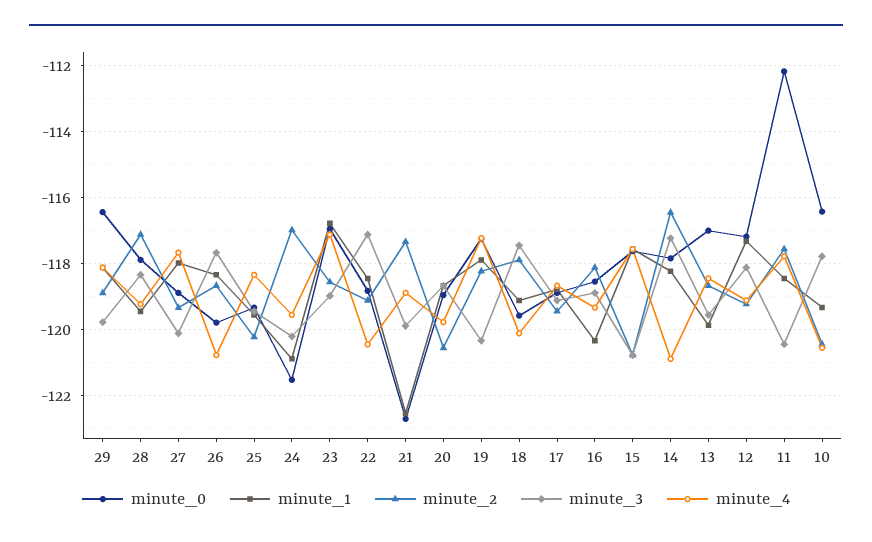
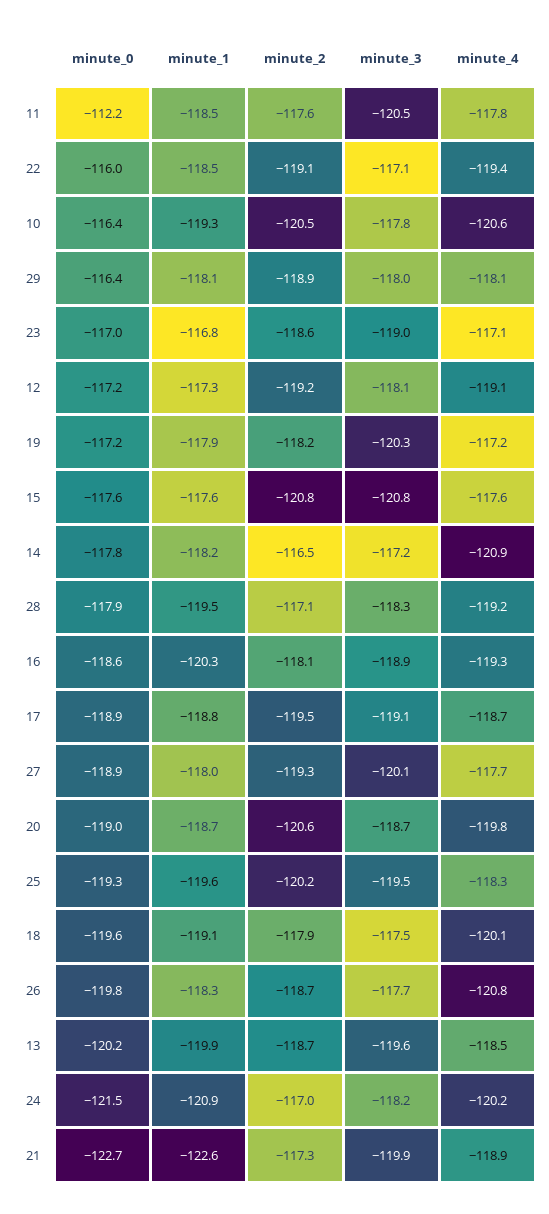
  {
    "minute_0": {
      "29": -116.4,
      "28": -117.9,
      "27": -118.9,
      "26": -119.8,
      "25": -119.3,
      "24": -121.5,
      "23": -117,
-     "22": -118.8,
+     "22": -116,
      "21": -122.7,
      "20": -119,
      "19": -117.2,
      "18": -119.6,
      "17": -118.9,
      "16": -118.6,
      "15": -117.6,
      "14": -117.8,
-     "13": -117,
+     "13": -120.2,
      "12": -117.2,
      "11": -112.2,
      "10": -116.4
    },
    "minute_1": {
      "29": -118.1,
      "28": -119.5,
      "27": -118,
      "26": -118.3,
      "25": -119.6,
      "24": -120.9,
      "23": -116.8,
      "22": -118.5,
      "21": -122.6,
      "20": -118.7,
      "19": -117.9,
      "18": -119.1,
      "17": -118.8,
      "16": -120.3,
      "15": -117.6,
      "14": -118.2,
      "13": -119.9,
      "12": -117.3,
      "11": -118.5,
      "10": -119.3
    },
    "minute_2": {
      "29": -118.9,
      "28": -117.1,
      "27": -119.3,
      "26": -118.7,
      "25": -120.2,
      "24": -117,
      "23": -118.6,
      "22": -119.1,
      "21": -117.3,
      "20": -120.6,
      "19": -118.2,
      "18": -117.9,
      "17": -119.5,
      "16": -118.1,
      "15": -120.8,
      "14": -116.5,
      "13": -118.7,
      "12": -119.2,
      "11": -117.6,
      "10": -120.5
    },
    "minute_3": {
-     "29": -119.8,
+     "29": -118,
      "28": -118.3,
      "27": -120.1,
      "26": -117.7,
      "25": -119.5,
-     "24": -120.2,
+     "24": -118.2,
      "23": -119,
      "22": -117.1,
      "21": -119.9,
      "20": -118.7,
      "19": -120.3,
      "18": -117.5,
      "17": -119.1,
      "16": -118.9,
      "15": -120.8,
      "14": -117.2,
      "13": -119.6,
      "12": -118.1,
      "11": -120.5,
      "10": -117.8
    },
    "minute_4": {
      "29": -118.1,
      "28": -119.2,
      "27": -117.7,
      "26": -120.8,
      "25": -118.3,
-     "24": -119.6,
+     "24": -120.2,
      "23": -117.1,
-     "22": -120.4,
+     "22": -119.4,
      "21": -118.9,
      "20": -119.8,
      "19": -117.2,
      "18": -120.1,
      "17": -118.7,
      "16": -119.3,
      "15": -117.6,
      "14": -120.9,
      "13": -118.5,
      "12": -119.1,
      "11": -117.8,
      "10": -120.6
    }
  }

